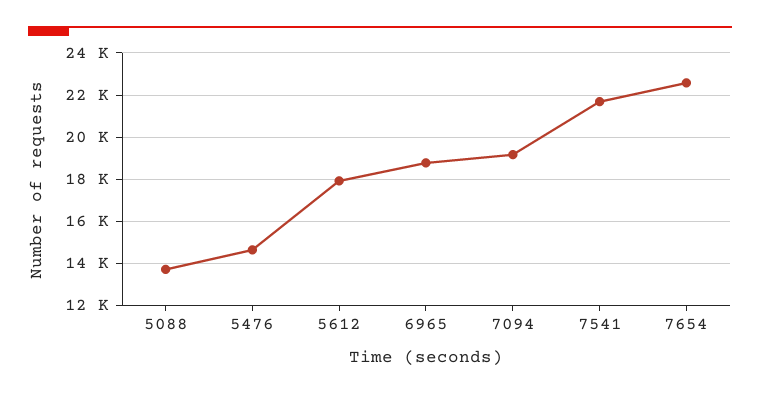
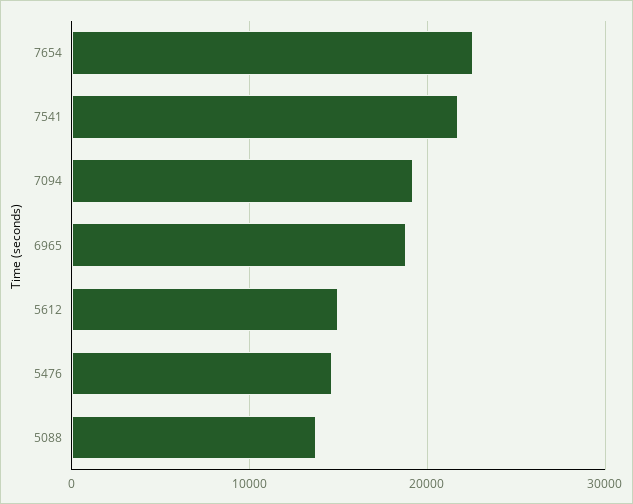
  {
    "5088": 13500,
    "5476": 14500,
-   "5612": 18000,
+   "5612": 15000,
    "6965": 19000,
    "7094": 19000,
    "7541": 21500,
    "7654": 22500
  }

